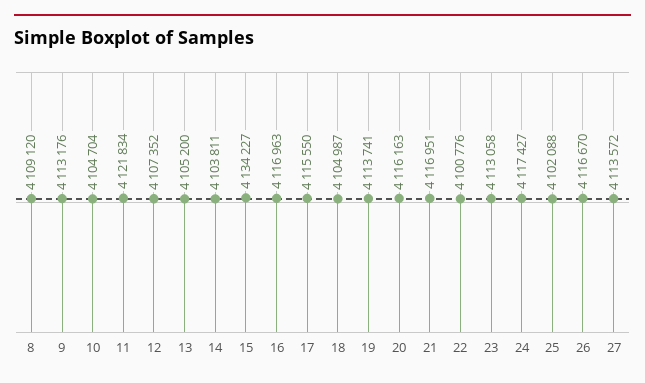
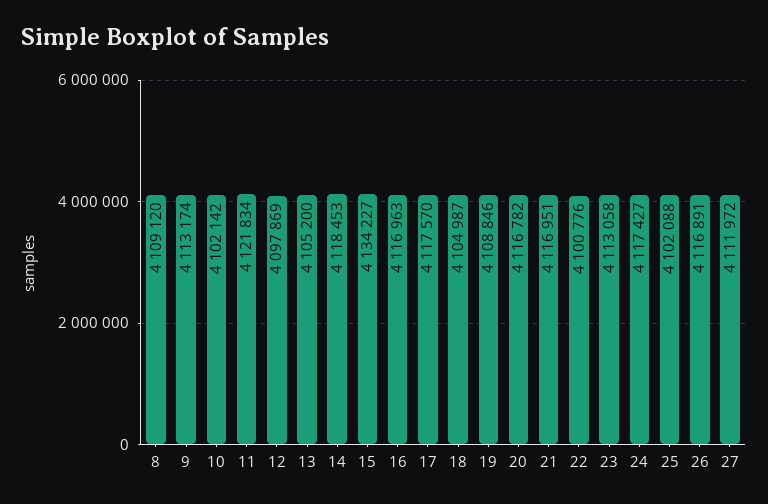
  {
    "8": 4109120,
-   "9": 4113176,
+   "9": 4113174,
-   "10": 4104704,
+   "10": 4102142,
    "11": 4121834,
-   "12": 4107352,
+   "12": 4097869,
    "13": 4105200,
-   "14": 4103811,
+   "14": 4118453,
    "15": 4134227,
    "16": 4116963,
-   "17": 4115550,
+   "17": 4117570,
    "18": 4104987,
-   "19": 4113741,
+   "19": 4108846,
-   "20": 4116163,
+   "20": 4116782,
    "21": 4116951,
    "22": 4100776,
    "23": 4113058,
    "24": 4117427,
    "25": 4102088,
-   "26": 4116670,
+   "26": 4116891,
-   "27": 4113572
+   "27": 4111972
  }

